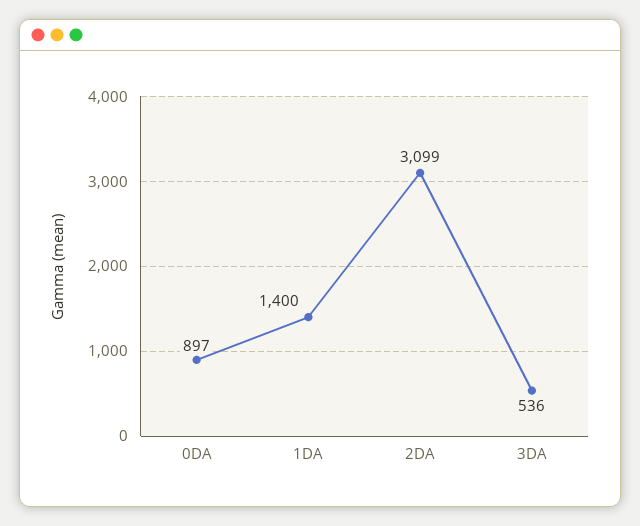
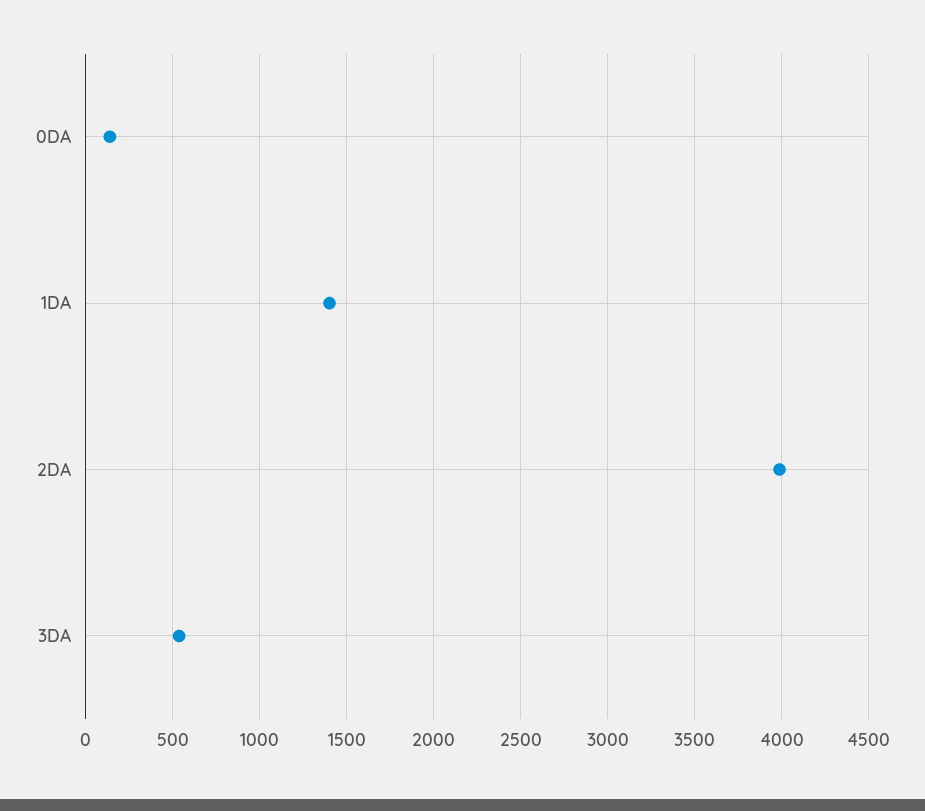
  {
-   "0DA": 897,
+   "0DA": 150,
    "1DA": 1400,
-   "2DA": 3099,
+   "2DA": 4000,
    "3DA": 536
  }

